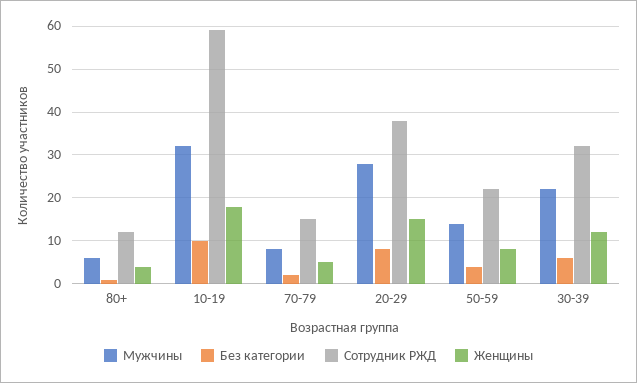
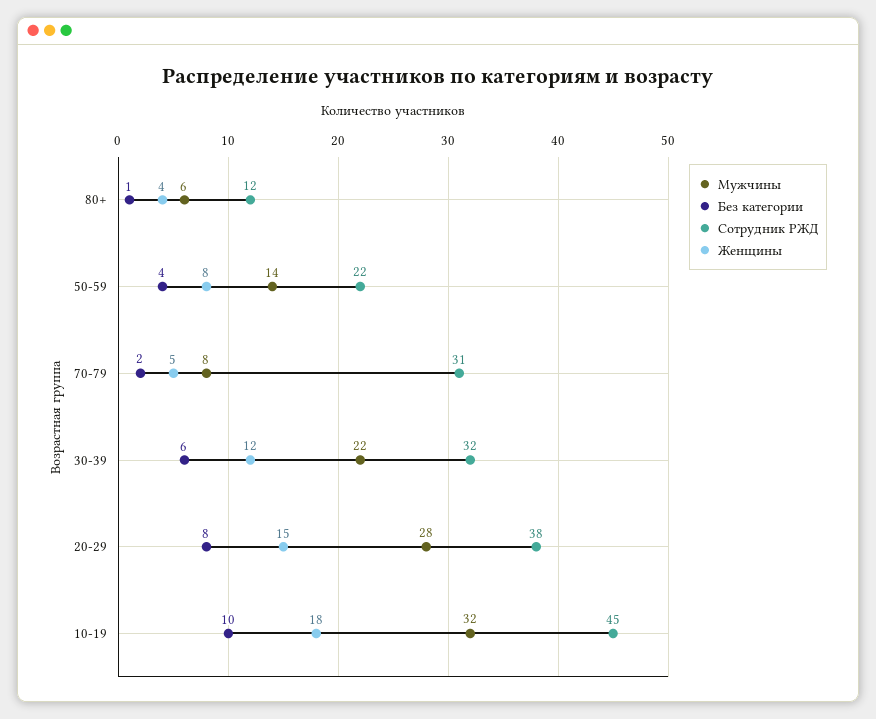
  {
    "Мужчины": {
      "80+": 6,
      "10-19": 32,
      "70-79": 8,
      "20-29": 28,
      "50-59": 14,
      "30-39": 22
    },
    "Без категории": {
      "80+": 1,
      "10-19": 10,
      "70-79": 2,
      "20-29": 8,
      "50-59": 4,
      "30-39": 6
    },
    "Сотрудник РЖД": {
      "80+": 12,
-     "10-19": 60,
+     "10-19": 45,
-     "70-79": 15,
+     "70-79": 31,
      "20-29": 38,
      "50-59": 22,
      "30-39": 32
    },
    "Женщины": {
      "80+": 4,
      "10-19": 18,
      "70-79": 5,
      "20-29": 15,
      "50-59": 8,
      "30-39": 12
    }
  }

